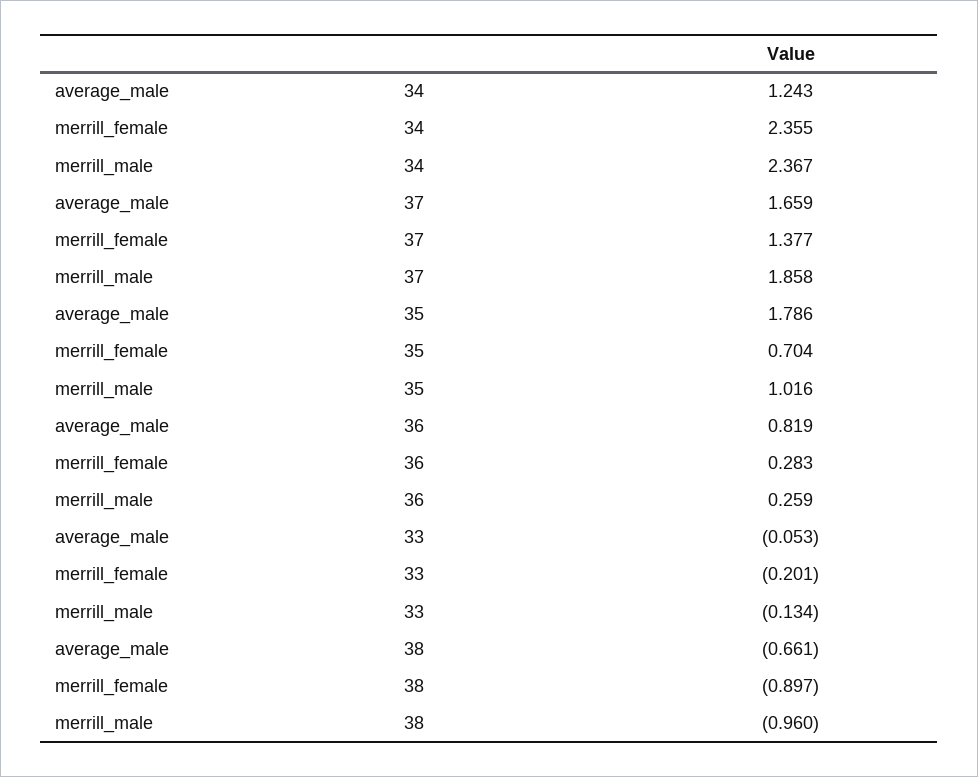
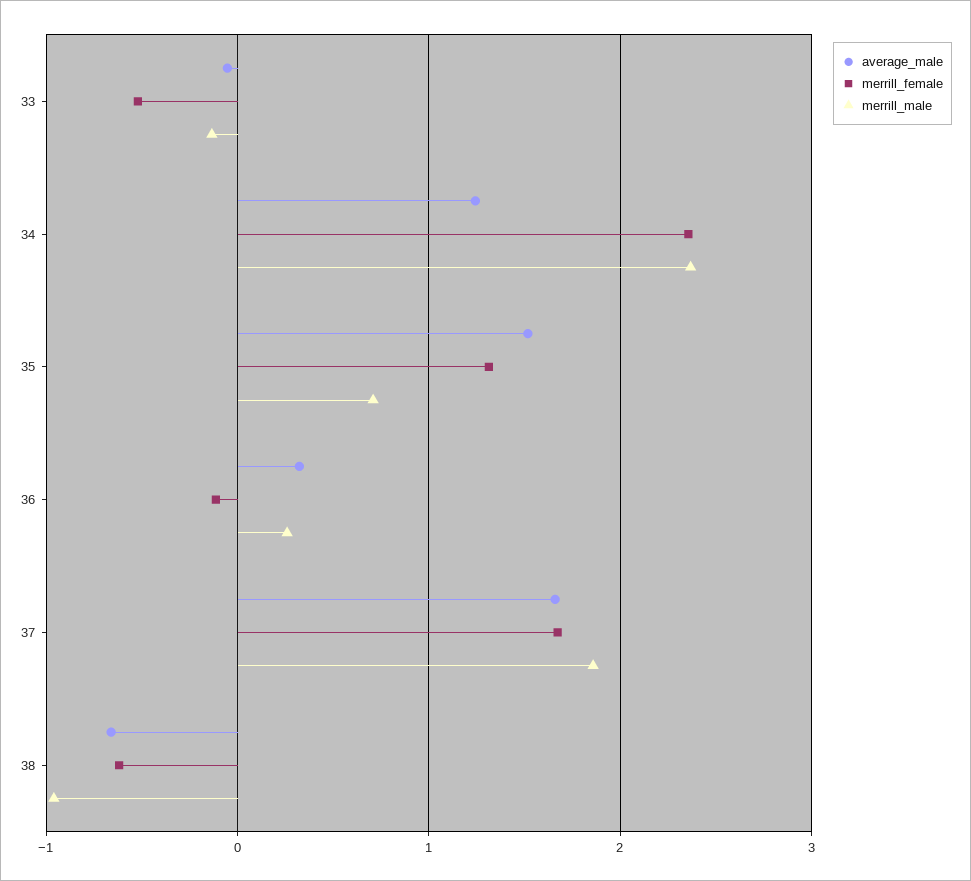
  {
    "average_male": {
      "34": 1.243,
      "37": 1.659,
-     "35": 1.786,
+     "35": 1.5,
-     "36": 0.819,
+     "36": 0.3,
      "33": -0.053,
      "38": -0.661
    },
    "merrill_female": {
      "34": 2.355,
-     "37": 1.377,
+     "37": 1.7,
-     "35": 0.704,
+     "35": 1.3,
-     "36": 0.283,
+     "36": -0.1,
-     "33": -0.201,
+     "33": -0.5,
-     "38": -0.897
+     "38": -0.6
    },
    "merrill_male": {
      "34": 2.367,
      "37": 1.858,
-     "35": 1.016,
+     "35": 0.7,
      "36": 0.259,
      "33": -0.134,
      "38": -0.96
    }
  }

